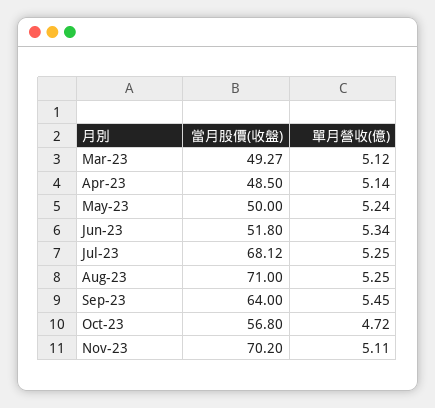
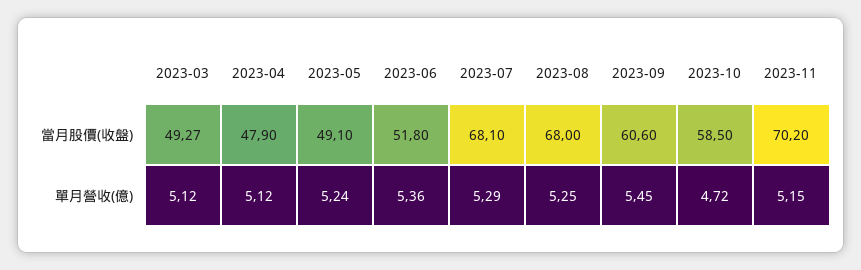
  {
    "當月股價(收盤)": {
      "Mar-23": 49.27,
-     "Apr-23": 48.5,
+     "Apr-23": 47.9,
-     "May-23": 50,
+     "May-23": 49.1,
      "Jun-23": 51.8,
-     "Jul-23": 68.12,
+     "Jul-23": 68.1,
-     "Aug-23": 71,
+     "Aug-23": 68,
-     "Sep-23": 64,
+     "Sep-23": 60.6,
-     "Oct-23": 56.8,
+     "Oct-23": 58.5,
      "Nov-23": 70.2
    },
    "單月營收(億)": {
      "Mar-23": 5.12,
-     "Apr-23": 5.14,
+     "Apr-23": 5.12,
      "May-23": 5.24,
-     "Jun-23": 5.34,
+     "Jun-23": 5.36,
-     "Jul-23": 5.25,
+     "Jul-23": 5.29,
      "Aug-23": 5.25,
      "Sep-23": 5.45,
      "Oct-23": 4.72,
-     "Nov-23": 5.11
+     "Nov-23": 5.15
    }
  }

